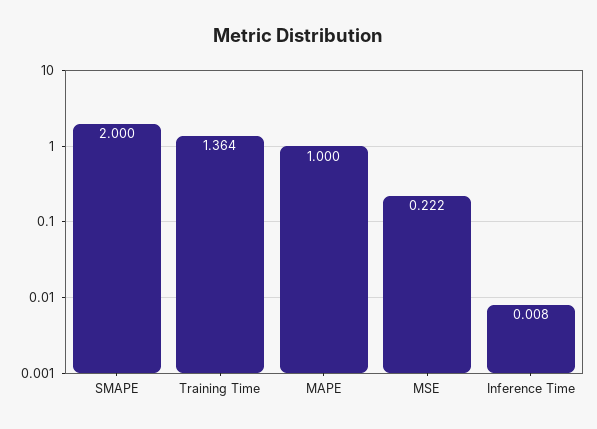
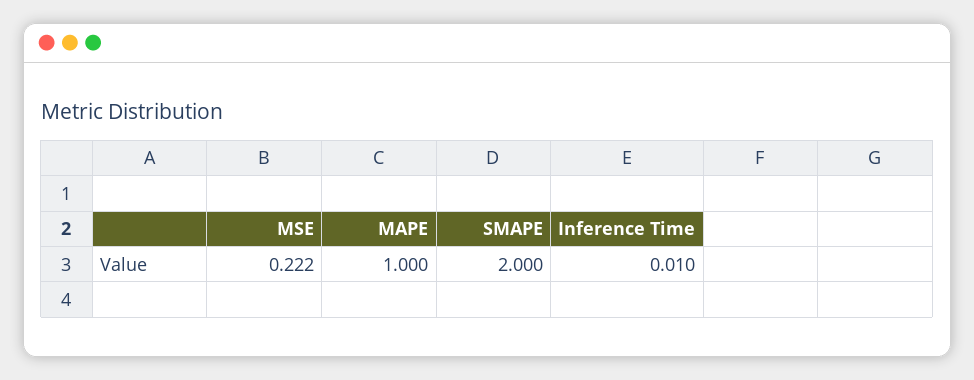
  {
    "SMAPE": 2,
-   "Training Time": 1.364,
    "MAPE": 1,
    "MSE": 0.222,
-   "Inference Time": 0.008
+   "Inference Time": 0.01
  }

